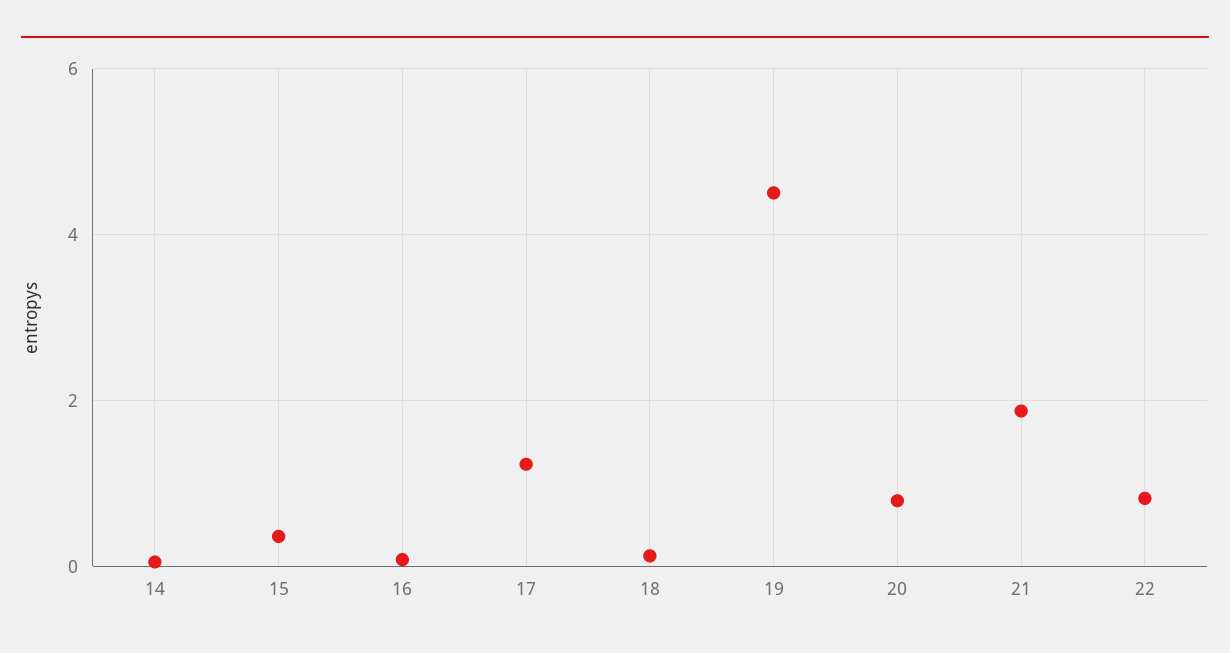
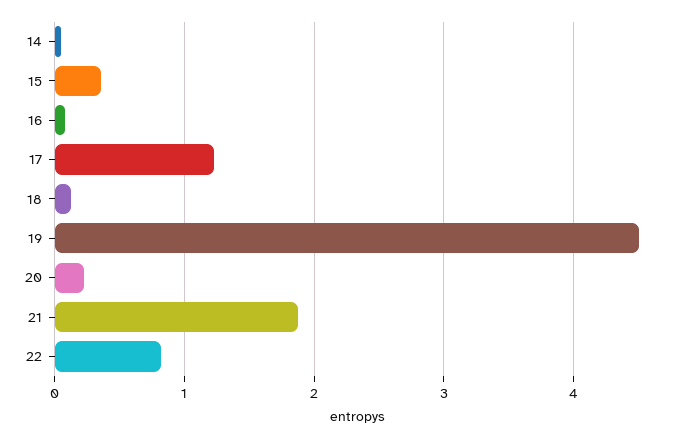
  {
    "14": 0.1,
    "15": 0.4,
    "16": 0.1,
    "17": 1.2,
    "18": 0.1,
    "19": 4.5,
-   "20": 0.8,
+   "20": 0.2,
    "21": 1.9,
    "22": 0.8
  }

